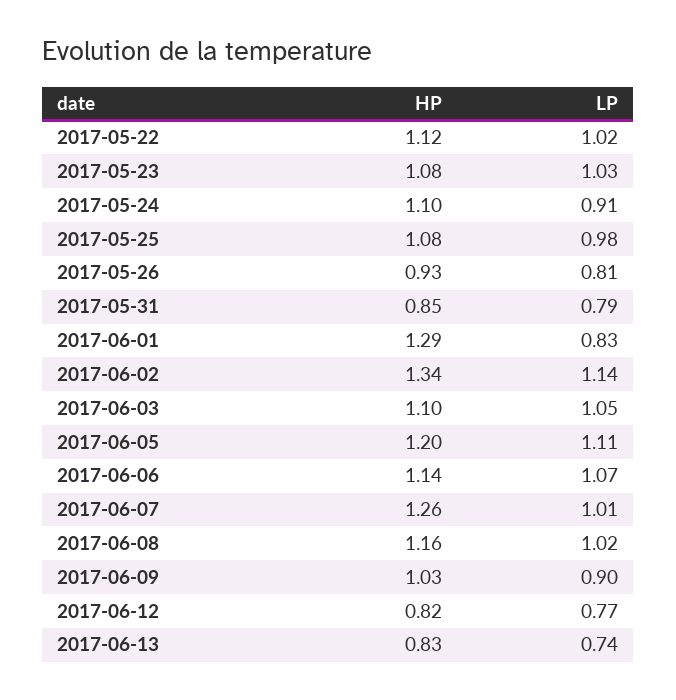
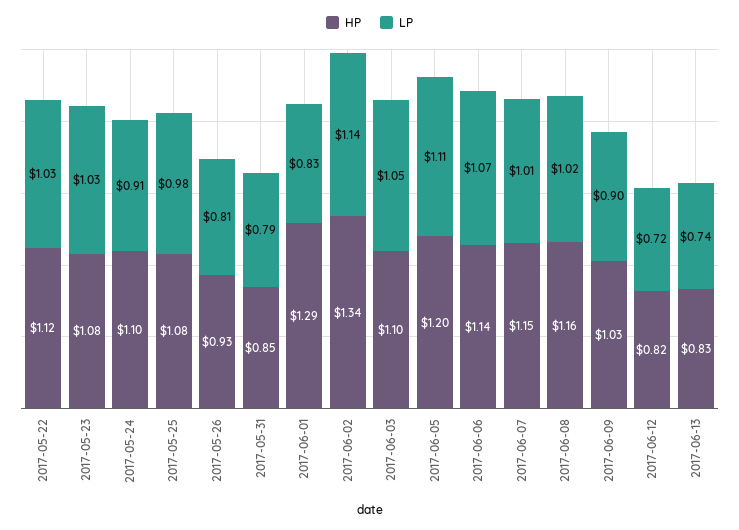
  {
    "HP": {
      "2017-05-22": 1.12,
      "2017-05-23": 1.08,
      "2017-05-24": 1.1,
      "2017-05-25": 1.08,
      "2017-05-26": 0.93,
      "2017-05-31": 0.85,
      "2017-06-01": 1.29,
      "2017-06-02": 1.34,
      "2017-06-03": 1.1,
      "2017-06-05": 1.2,
      "2017-06-06": 1.14,
-     "2017-06-07": 1.26,
+     "2017-06-07": 1.15,
      "2017-06-08": 1.16,
      "2017-06-09": 1.03,
      "2017-06-12": 0.82,
      "2017-06-13": 0.83
    },
    "LP": {
-     "2017-05-22": 1.02,
+     "2017-05-22": 1.03,
      "2017-05-23": 1.03,
      "2017-05-24": 0.91,
      "2017-05-25": 0.98,
      "2017-05-26": 0.81,
      "2017-05-31": 0.79,
      "2017-06-01": 0.83,
      "2017-06-02": 1.14,
      "2017-06-03": 1.05,
      "2017-06-05": 1.11,
      "2017-06-06": 1.07,
      "2017-06-07": 1.01,
      "2017-06-08": 1.02,
      "2017-06-09": 0.9,
-     "2017-06-12": 0.77,
+     "2017-06-12": 0.72,
      "2017-06-13": 0.74
    }
  }

